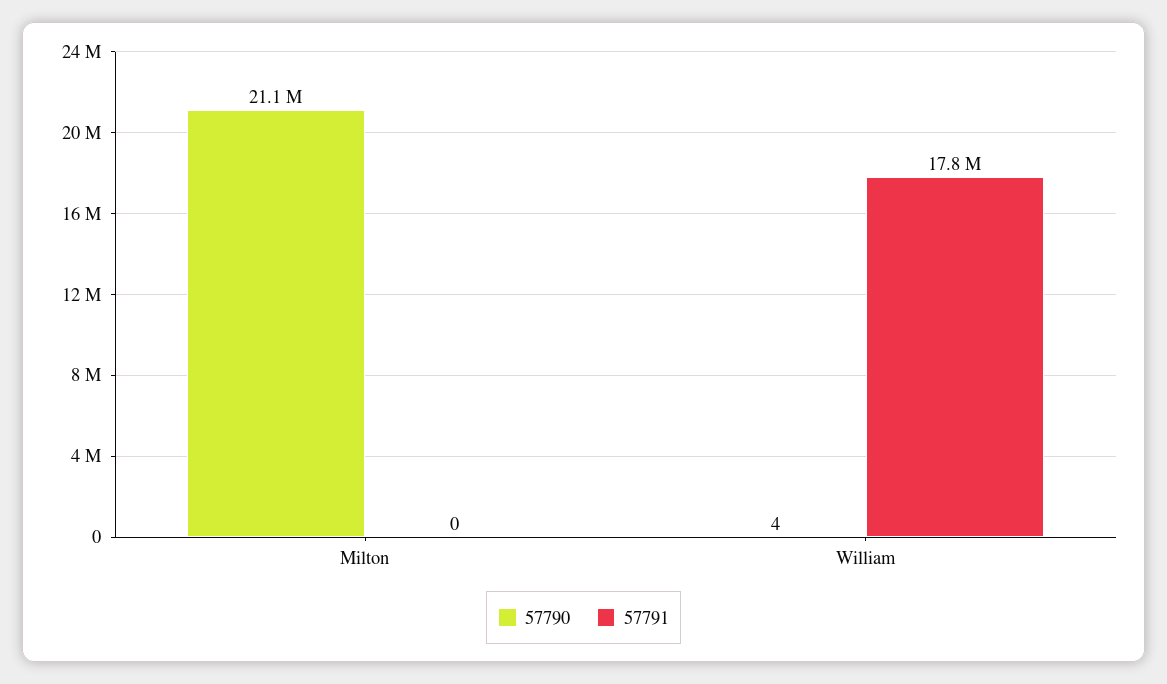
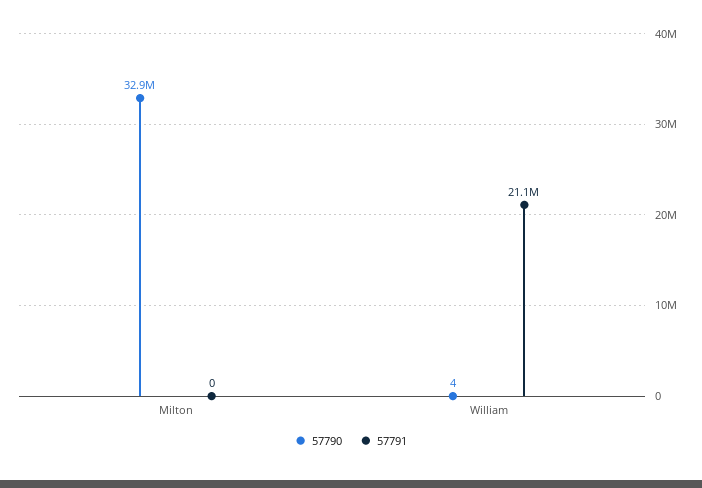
  {
    "57790": {
-     "Milton": 21100000,
+     "Milton": 32900000,
      "William": 4
    },
    "57791": {
      "Milton": 0,
-     "William": 17800000
+     "William": 21100000
    }
  }

